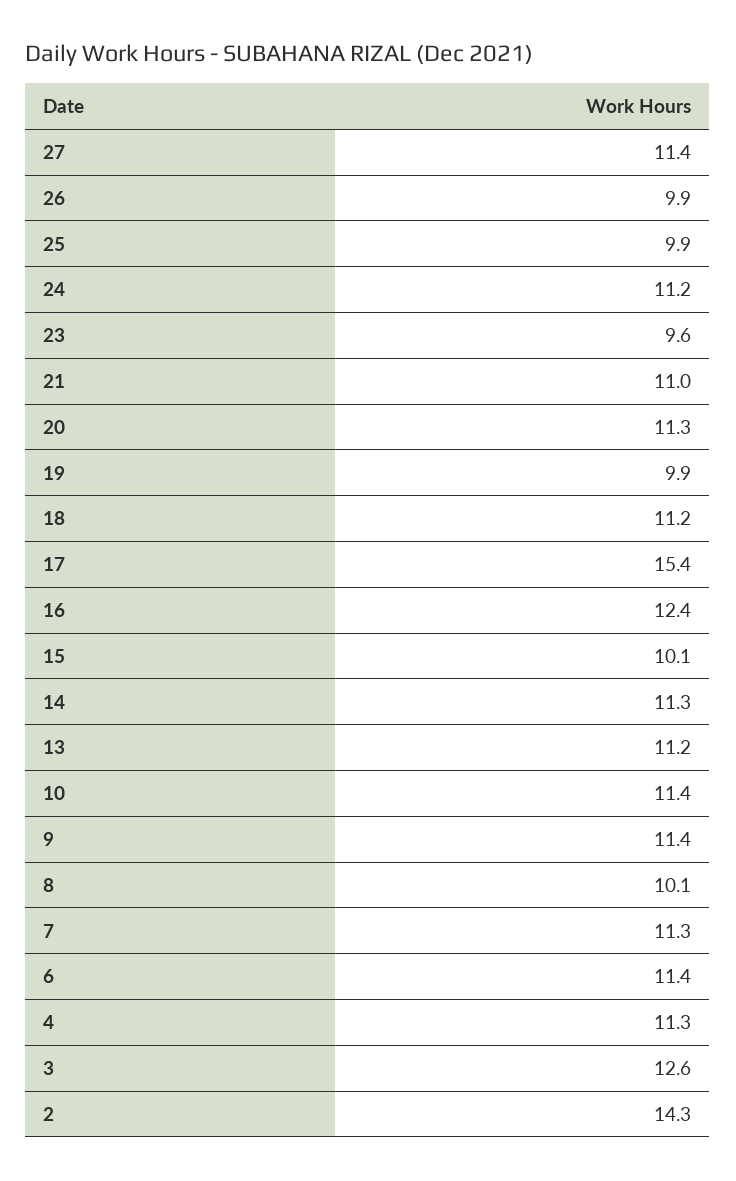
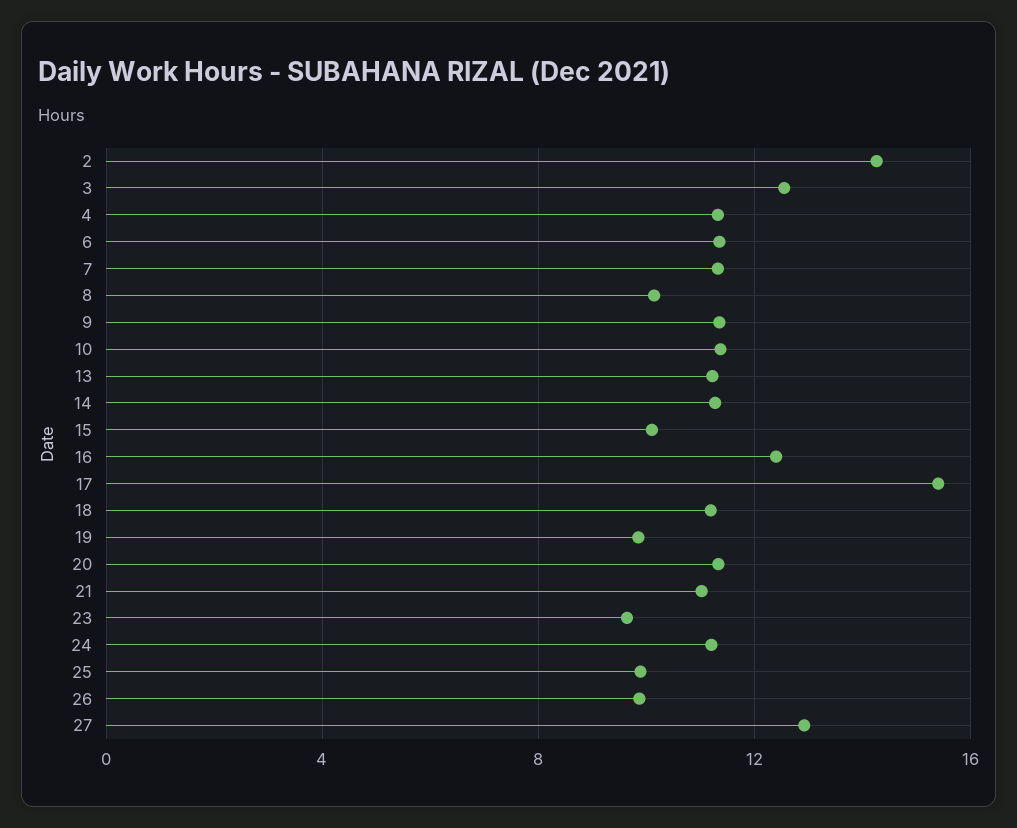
  {
-   "27": 11.4,
+   "27": 13,
    "26": 9.9,
    "25": 9.9,
    "24": 11.2,
    "23": 9.6,
    "21": 11,
    "20": 11.3,
    "19": 9.9,
    "18": 11.2,
    "17": 15.4,
    "16": 12.4,
    "15": 10.1,
    "14": 11.3,
    "13": 11.2,
    "10": 11.4,
    "9": 11.4,
    "8": 10.1,
    "7": 11.3,
    "6": 11.4,
    "4": 11.3,
    "3": 12.6,
    "2": 14.3
  }

